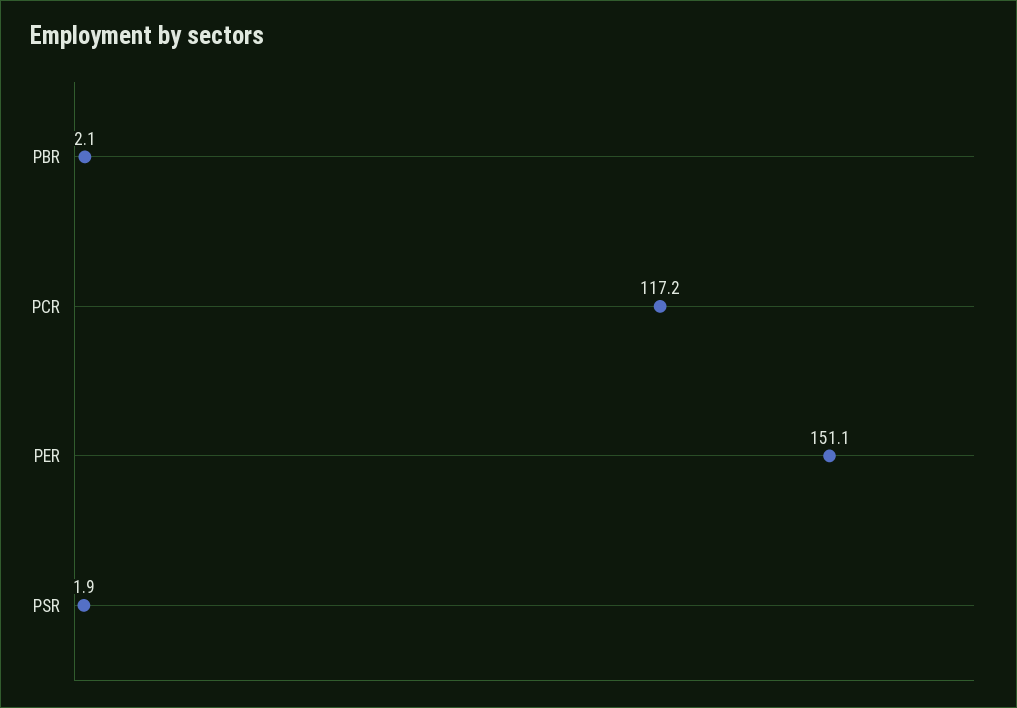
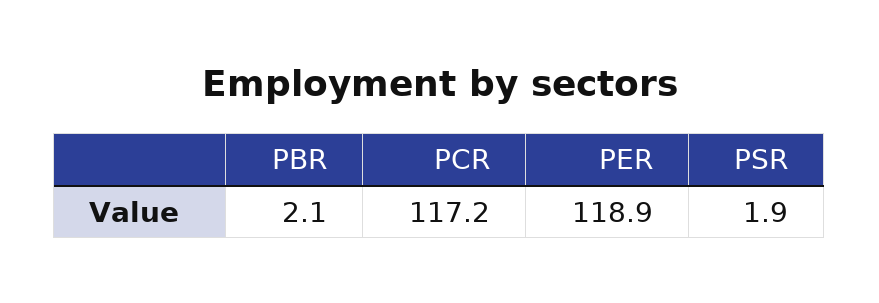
  {
    "PBR": 2.1,
    "PCR": 117.2,
-   "PER": 151.1,
+   "PER": 118.9,
    "PSR": 1.9
  }

